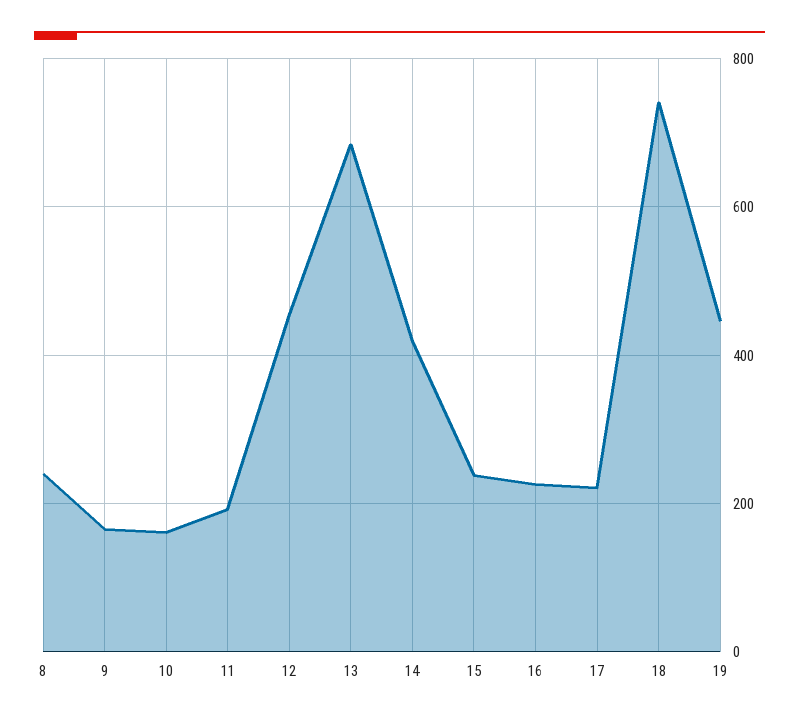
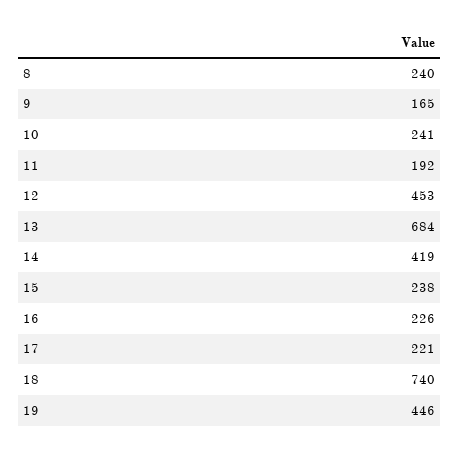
  {
    "8": 240,
    "9": 165,
-   "10": 160,
+   "10": 241,
    "11": 192,
    "12": 453,
    "13": 684,
    "14": 419,
    "15": 238,
    "16": 226,
    "17": 221,
    "18": 740,
    "19": 446
  }

